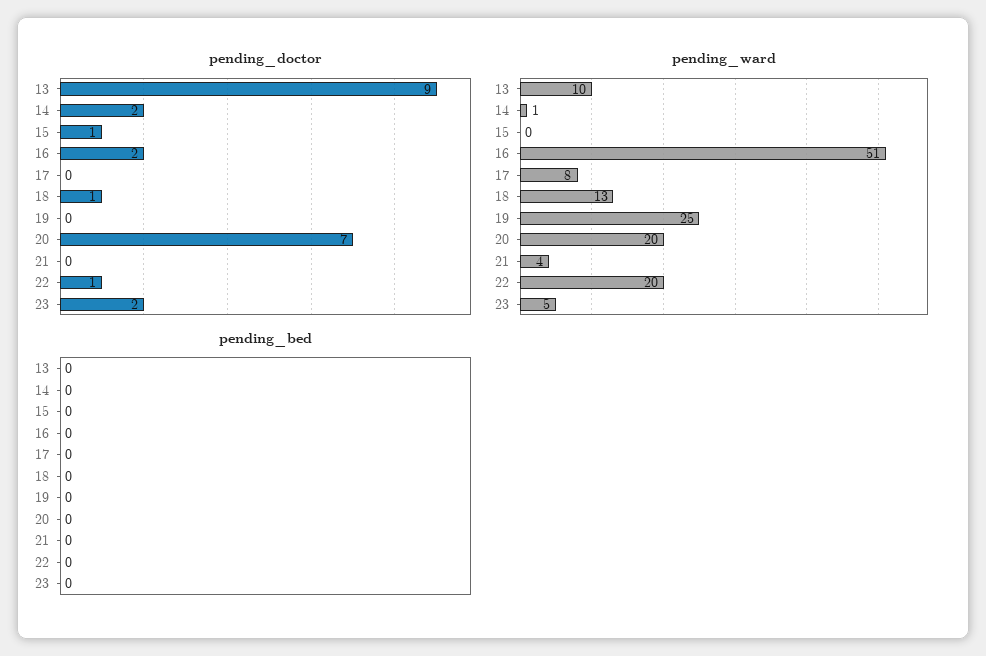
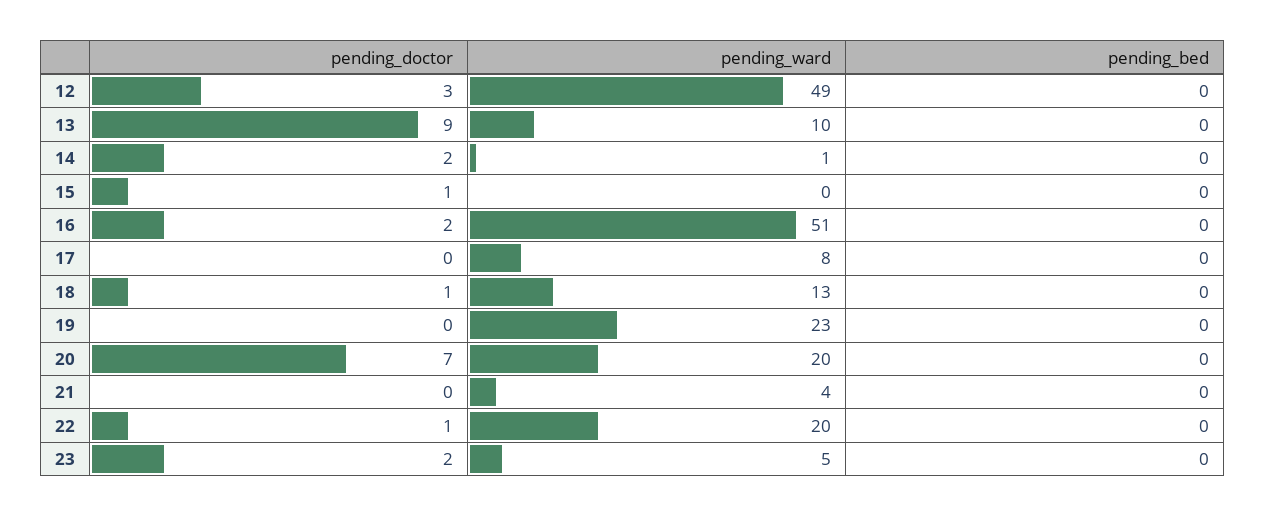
  {
    "pending_doctor": {
      "13": 9,
      "14": 2,
      "15": 1,
      "16": 2,
      "17": 0,
      "18": 1,
      "19": 0,
      "20": 7,
      "21": 0,
      "22": 1,
-     "23": 2
+     "23": 2,
+     "12": 3
    },
    "pending_ward": {
      "13": 10,
      "14": 1,
      "15": 0,
      "16": 51,
      "17": 8,
      "18": 13,
-     "19": 25,
+     "19": 23,
      "20": 20,
      "21": 4,
      "22": 20,
-     "23": 5
+     "23": 5,
+     "12": 49
    },
    "pending_bed": {
      "13": 0,
      "14": 0,
      "15": 0,
      "16": 0,
      "17": 0,
      "18": 0,
      "19": 0,
      "20": 0,
      "21": 0,
      "22": 0,
-     "23": 0
+     "23": 0,
+     "12": 0
    }
  }

